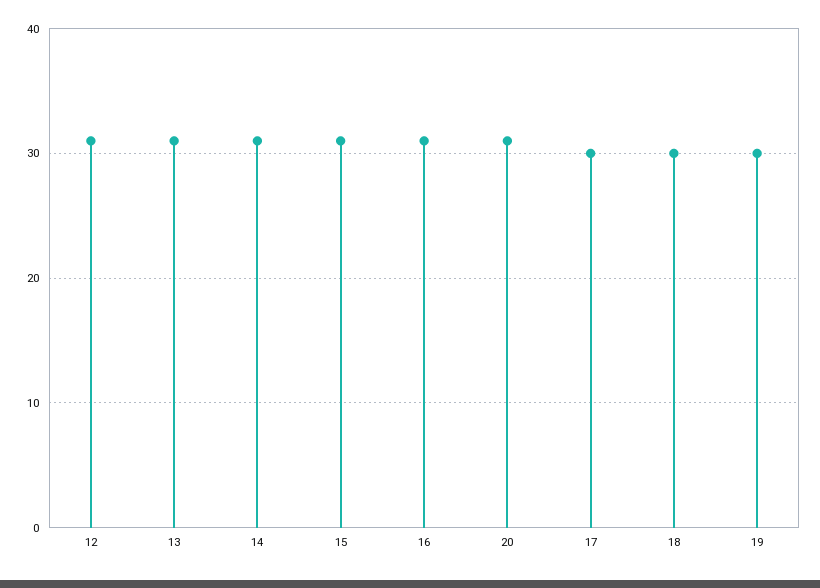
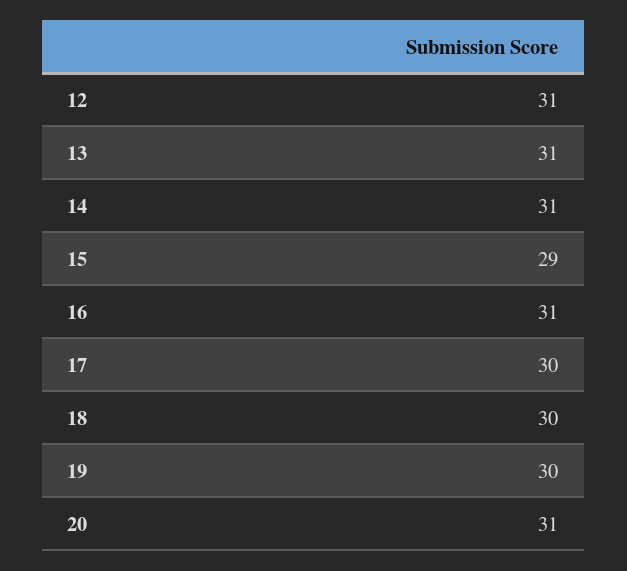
  {
    "12": 31,
    "13": 31,
    "14": 31,
-   "15": 31,
+   "15": 29,
    "16": 31,
    "20": 31,
    "17": 30,
    "18": 30,
    "19": 30
  }

